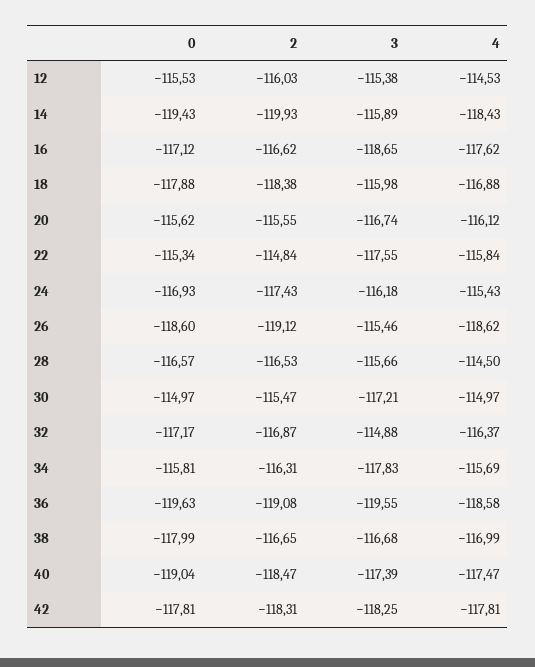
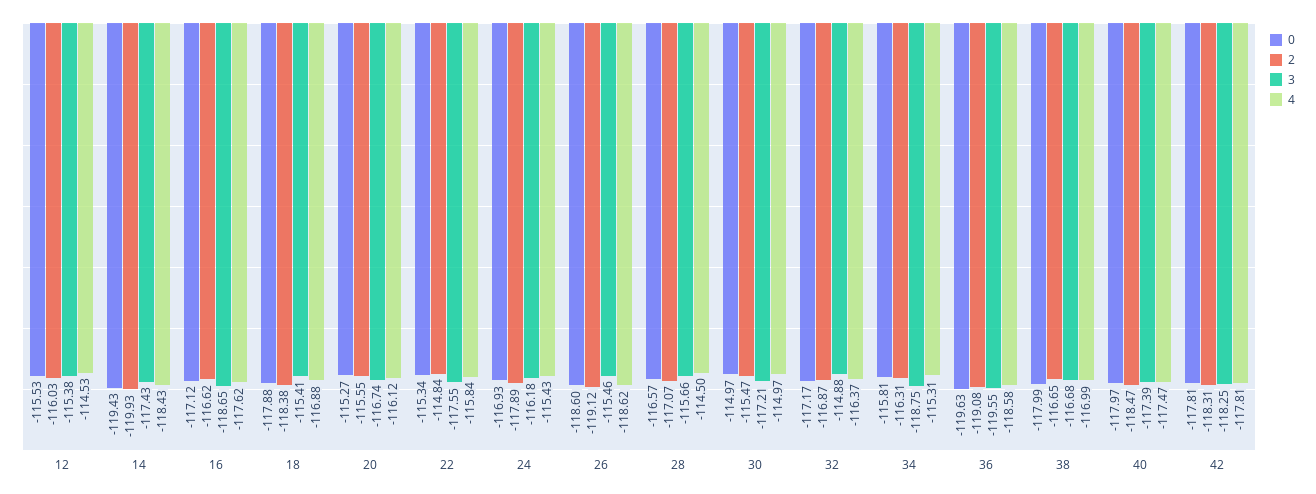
  {
    "0": {
      "12": -115.53,
      "14": -119.43,
      "16": -117.12,
      "18": -117.88,
-     "20": -115.62,
+     "20": -115.27,
      "22": -115.34,
      "24": -116.93,
      "26": -118.6,
      "28": -116.57,
      "30": -114.97,
      "32": -117.17,
      "34": -115.81,
      "36": -119.63,
      "38": -117.99,
-     "40": -119.04,
+     "40": -117.97,
      "42": -117.81
    },
    "2": {
      "12": -116.03,
      "14": -119.93,
      "16": -116.62,
      "18": -118.38,
      "20": -115.55,
      "22": -114.84,
-     "24": -117.43,
+     "24": -117.89,
      "26": -119.12,
-     "28": -116.53,
+     "28": -117.07,
      "30": -115.47,
      "32": -116.87,
      "34": -116.31,
      "36": -119.08,
      "38": -116.65,
      "40": -118.47,
      "42": -118.31
    },
    "3": {
      "12": -115.38,
-     "14": -115.89,
+     "14": -117.43,
      "16": -118.65,
-     "18": -115.98,
+     "18": -115.41,
      "20": -116.74,
      "22": -117.55,
      "24": -116.18,
      "26": -115.46,
      "28": -115.66,
      "30": -117.21,
      "32": -114.88,
-     "34": -117.83,
+     "34": -118.75,
      "36": -119.55,
      "38": -116.68,
      "40": -117.39,
      "42": -118.25
    },
    "4": {
      "12": -114.53,
      "14": -118.43,
      "16": -117.62,
      "18": -116.88,
      "20": -116.12,
      "22": -115.84,
      "24": -115.43,
      "26": -118.62,
      "28": -114.5,
      "30": -114.97,
      "32": -116.37,
-     "34": -115.69,
+     "34": -115.31,
      "36": -118.58,
      "38": -116.99,
      "40": -117.47,
      "42": -117.81
    }
  }

